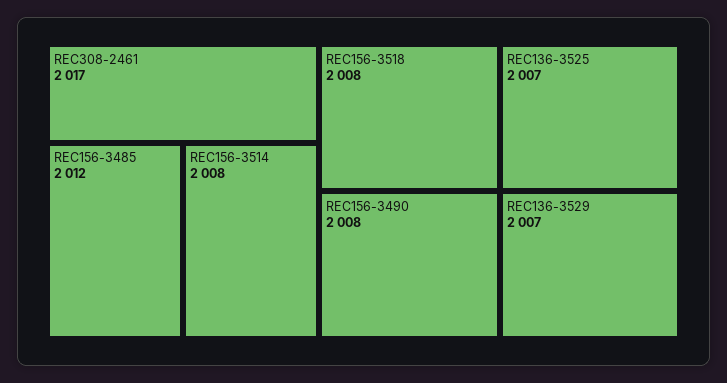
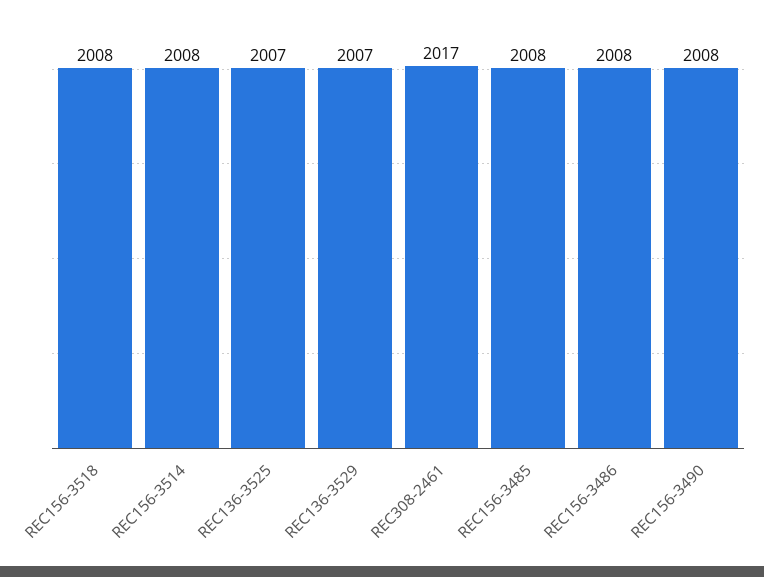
  {
    "REC308-2461": 2017,
-   "REC156-3485": 2012,
+   "REC156-3485": 2008,
    "REC156-3514": 2008,
    "REC156-3518": 2008,
    "REC156-3490": 2008,
    "REC136-3525": 2007,
-   "REC136-3529": 2007
+   "REC136-3529": 2007,
+   "REC156-3486": 2008
  }

